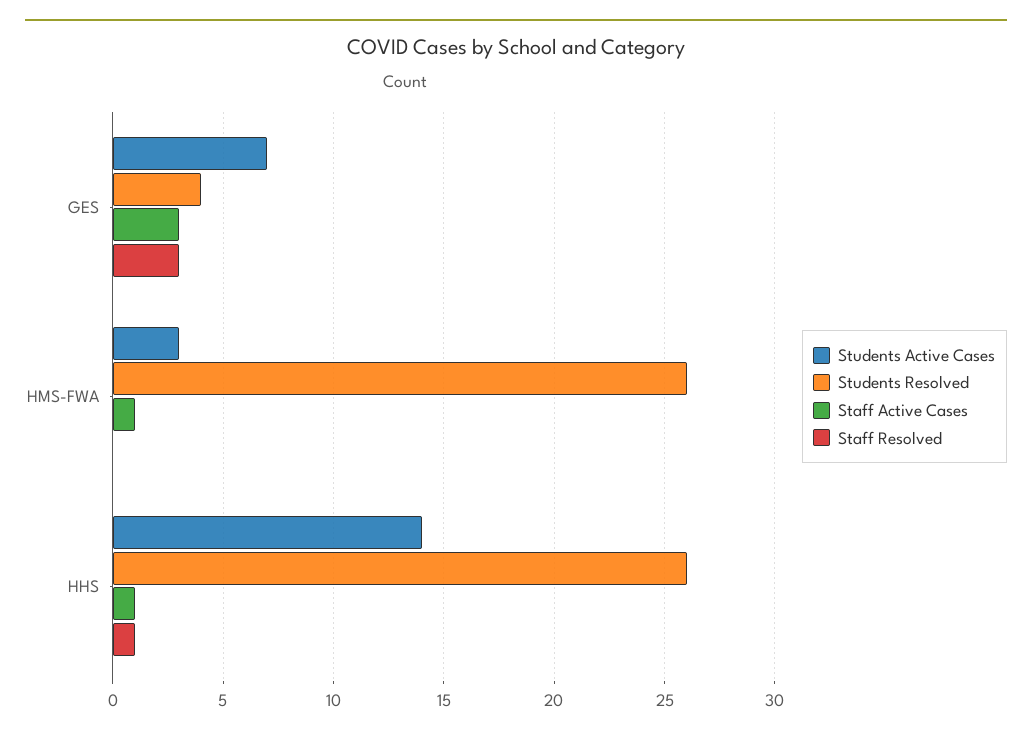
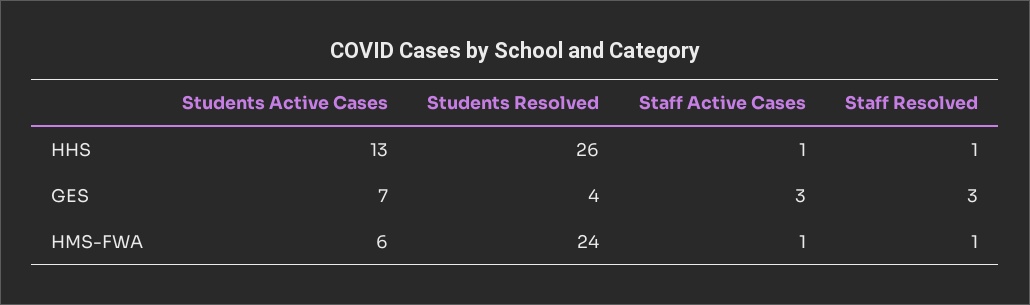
  {
    "Students Active Cases": {
      "GES": 7,
-     "HMS-FWA": 3,
+     "HMS-FWA": 6,
-     "HHS": 14
+     "HHS": 13
    },
    "Students Resolved": {
      "GES": 4,
-     "HMS-FWA": 26,
+     "HMS-FWA": 24,
      "HHS": 26
    },
    "Staff Active Cases": {
      "GES": 3,
      "HMS-FWA": 1,
      "HHS": 1
    },
    "Staff Resolved": {
      "GES": 3,
-     "HMS-FWA": 0,
+     "HMS-FWA": 1,
      "HHS": 1
    }
  }

